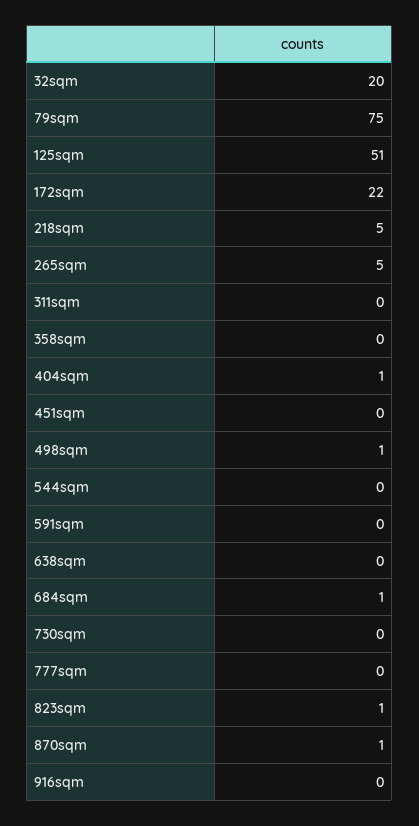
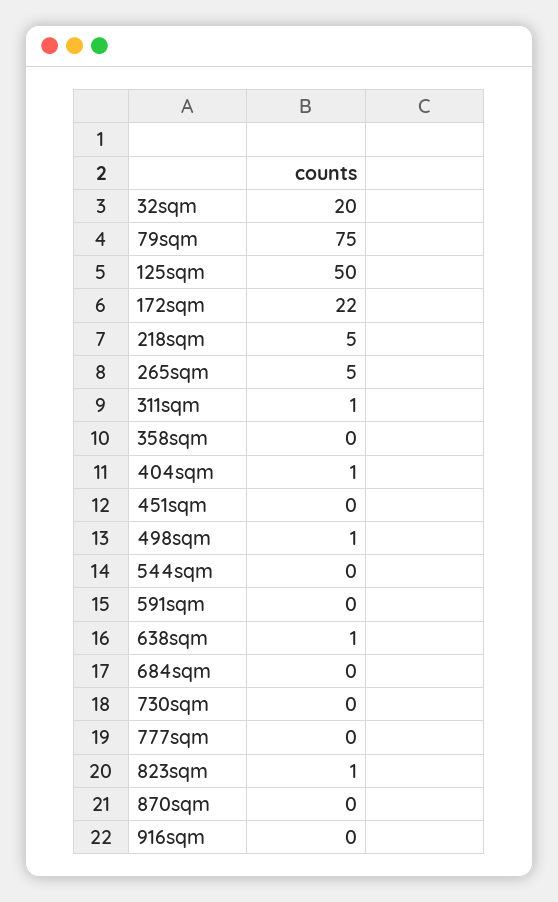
  {
    "32sqm": 20,
    "79sqm": 75,
-   "125sqm": 51,
+   "125sqm": 50,
    "172sqm": 22,
    "218sqm": 5,
    "265sqm": 5,
-   "311sqm": 0,
+   "311sqm": 1,
    "358sqm": 0,
    "404sqm": 1,
    "451sqm": 0,
    "498sqm": 1,
    "544sqm": 0,
    "591sqm": 0,
-   "638sqm": 0,
+   "638sqm": 1,
-   "684sqm": 1,
+   "684sqm": 0,
    "730sqm": 0,
    "777sqm": 0,
    "823sqm": 1,
-   "870sqm": 1,
+   "870sqm": 0,
    "916sqm": 0
  }

